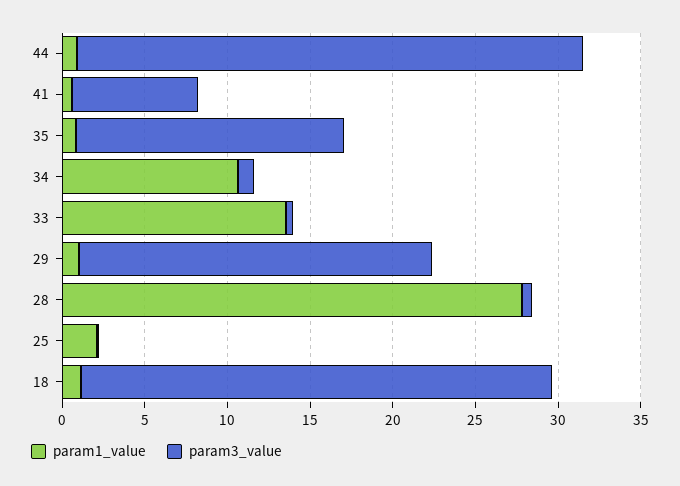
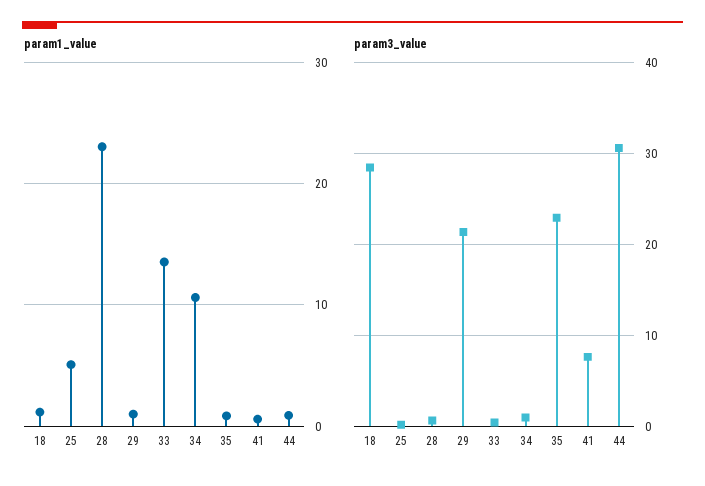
  {
    "param1_value": {
      "44": 1,
      "41": 1,
      "35": 1,
      "34": 11,
      "33": 14,
      "29": 1,
-     "28": 28,
+     "28": 23,
-     "25": 2,
+     "25": 5,
      "18": 1
    },
    "param3_value": {
      "44": 31,
      "41": 8,
-     "35": 16,
+     "35": 23,
      "34": 1,
      "33": 0,
      "29": 21,
      "28": 1,
      "25": 0,
      "18": 28
    }
  }

